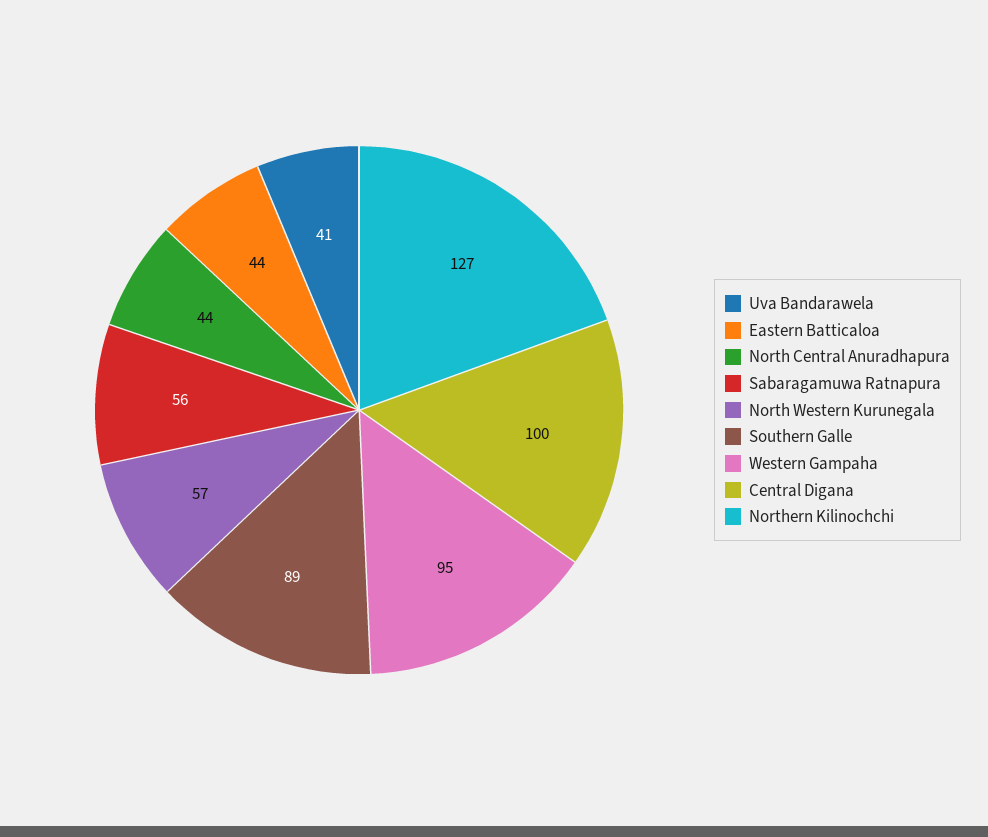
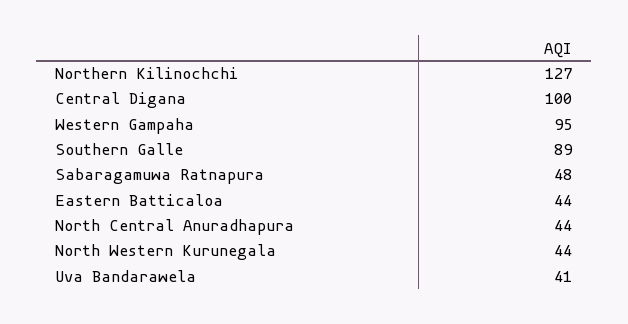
  {
    "Uva Bandarawela": 41,
    "Eastern Batticaloa": 44,
    "North Central Anuradhapura": 44,
-   "Sabaragamuwa Ratnapura": 56,
+   "Sabaragamuwa Ratnapura": 48,
-   "North Western Kurunegala": 57,
+   "North Western Kurunegala": 44,
    "Southern Galle": 89,
    "Western Gampaha": 95,
    "Central Digana": 100,
    "Northern Kilinochchi": 127
  }

